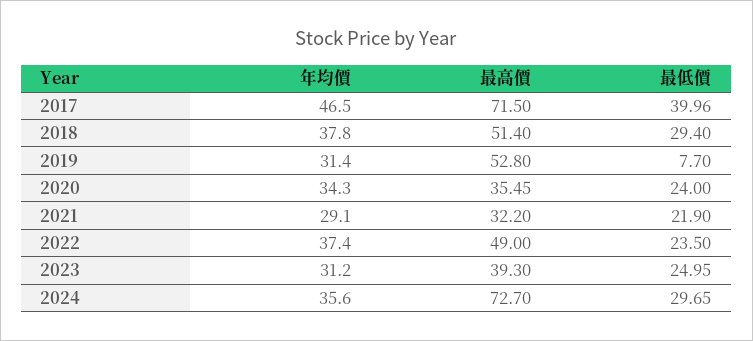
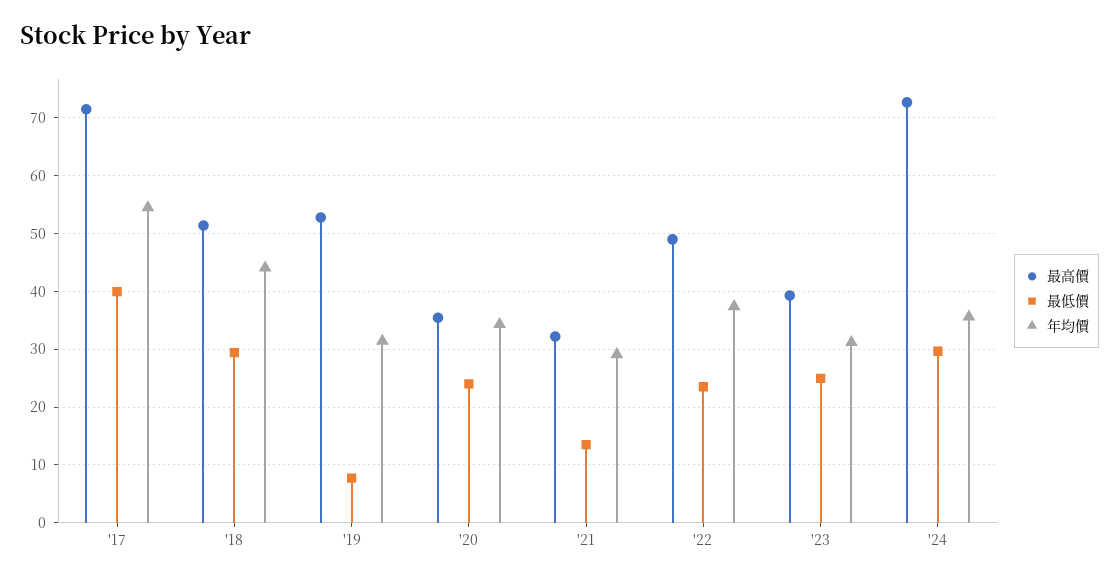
  {
    "年均價": {
-     "2017": 46.5,
+     "2017": 54,
-     "2018": 37.8,
+     "2018": 44,
      "2019": 31.4,
      "2020": 34.3,
      "2021": 29.1,
      "2022": 37.4,
      "2023": 31.2,
      "2024": 35.6
    },
    "最高價": {
      "2017": 71.5,
      "2018": 51.4,
      "2019": 52.8,
      "2020": 35.45,
      "2021": 32.2,
      "2022": 49,
      "2023": 39.3,
      "2024": 72.7
    },
    "最低價": {
      "2017": 39.96,
      "2018": 29.4,
      "2019": 7.7,
      "2020": 24,
-     "2021": 21.9,
+     "2021": 14,
      "2022": 23.5,
      "2023": 24.95,
      "2024": 29.65
    }
  }

